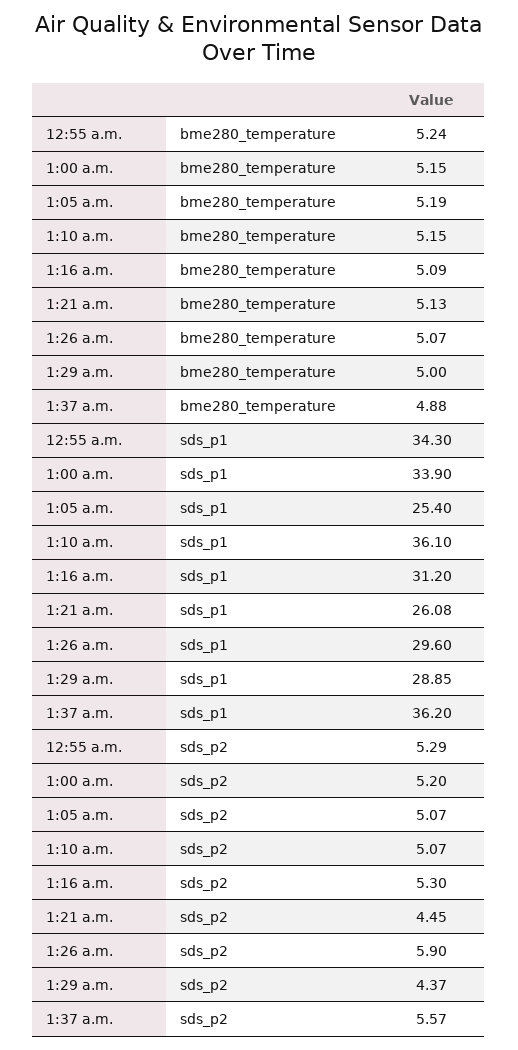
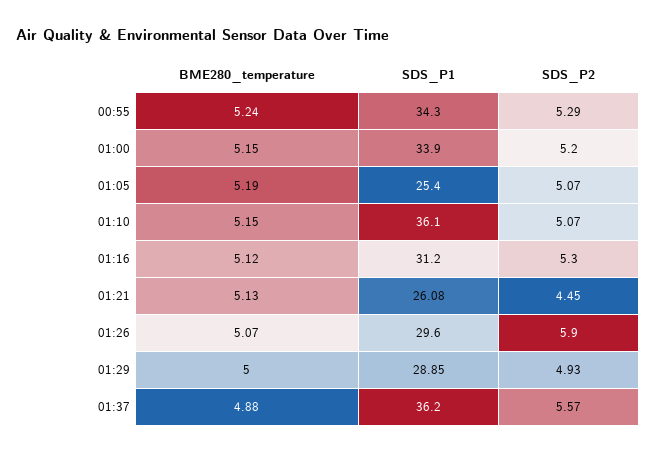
  {
    "12:55 a.m.": {
      "bme280_temperature": 5.24,
      "sds_p1": 34.3,
      "sds_p2": 5.29
    },
    "1:00 a.m.": {
      "bme280_temperature": 5.15,
      "sds_p1": 33.9,
      "sds_p2": 5.2
    },
    "1:05 a.m.": {
      "bme280_temperature": 5.19,
      "sds_p1": 25.4,
      "sds_p2": 5.07
    },
    "1:10 a.m.": {
      "bme280_temperature": 5.15,
      "sds_p1": 36.1,
      "sds_p2": 5.07
    },
    "1:16 a.m.": {
-     "bme280_temperature": 5.09,
+     "bme280_temperature": 5.12,
      "sds_p1": 31.2,
      "sds_p2": 5.3
    },
    "1:21 a.m.": {
      "bme280_temperature": 5.13,
      "sds_p1": 26.08,
      "sds_p2": 4.45
    },
    "1:26 a.m.": {
      "bme280_temperature": 5.07,
      "sds_p1": 29.6,
      "sds_p2": 5.9
    },
    "1:29 a.m.": {
      "bme280_temperature": 5,
      "sds_p1": 28.85,
-     "sds_p2": 4.37
+     "sds_p2": 4.93
    },
    "1:37 a.m.": {
      "bme280_temperature": 4.88,
      "sds_p1": 36.2,
      "sds_p2": 5.57
    }
  }

